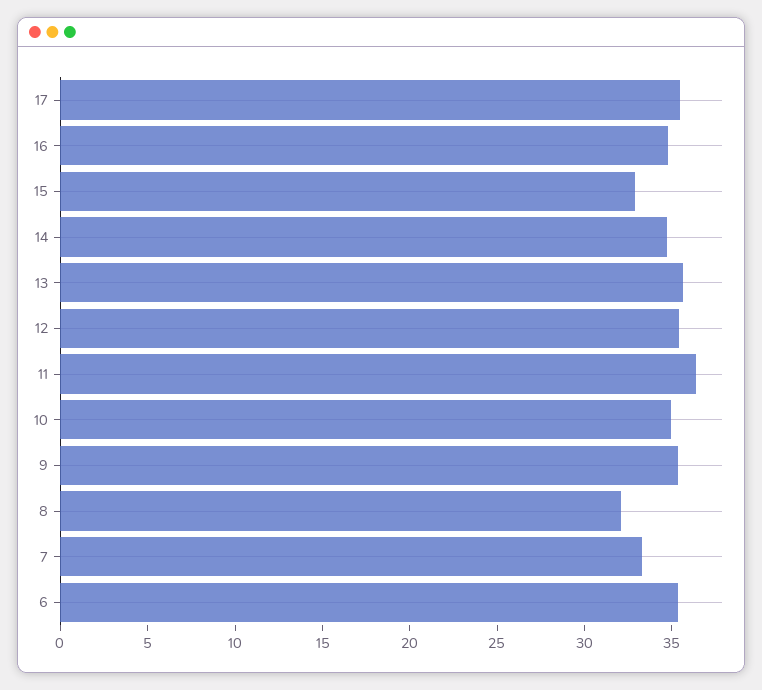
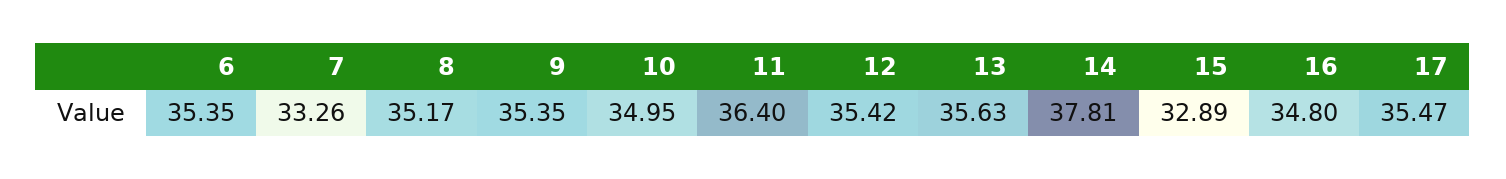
  {
    "17": 35.47,
    "16": 34.8,
    "15": 32.89,
-   "14": 35,
+   "14": 37.81,
    "13": 35.63,
    "12": 35.42,
    "11": 36.4,
    "10": 34.95,
    "9": 35.35,
-   "8": 32,
+   "8": 35.17,
    "7": 33.26,
    "6": 35.35
  }

